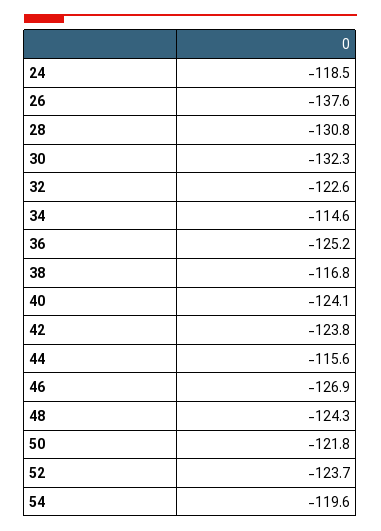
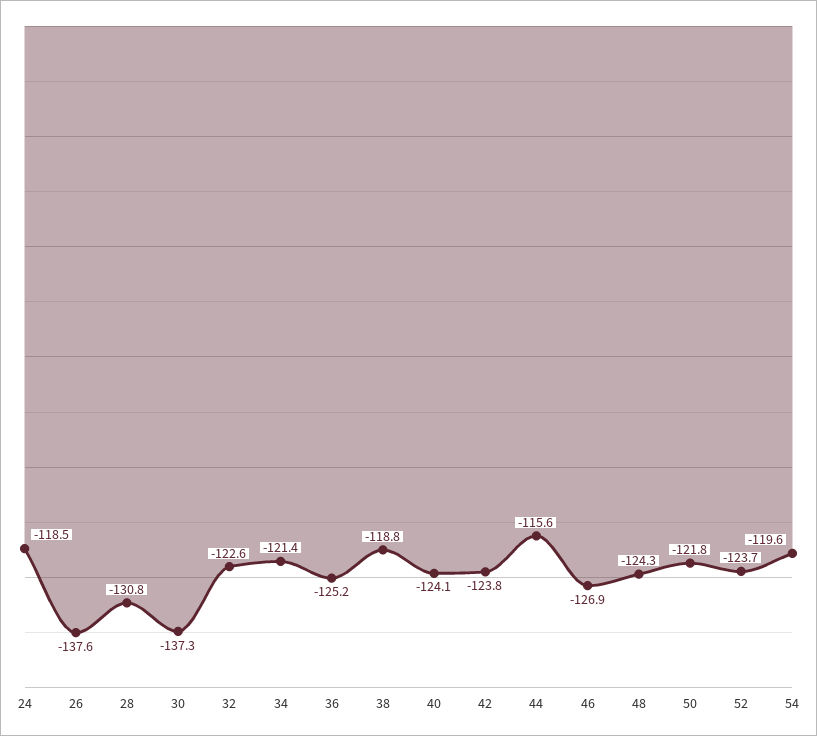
  {
    "24": -118.5,
    "26": -137.6,
    "28": -130.8,
-   "30": -132.3,
+   "30": -137.3,
    "32": -122.6,
-   "34": -114.6,
+   "34": -121.4,
    "36": -125.2,
-   "38": -116.8,
+   "38": -118.8,
    "40": -124.1,
    "42": -123.8,
    "44": -115.6,
    "46": -126.9,
    "48": -124.3,
    "50": -121.8,
    "52": -123.7,
    "54": -119.6
  }

